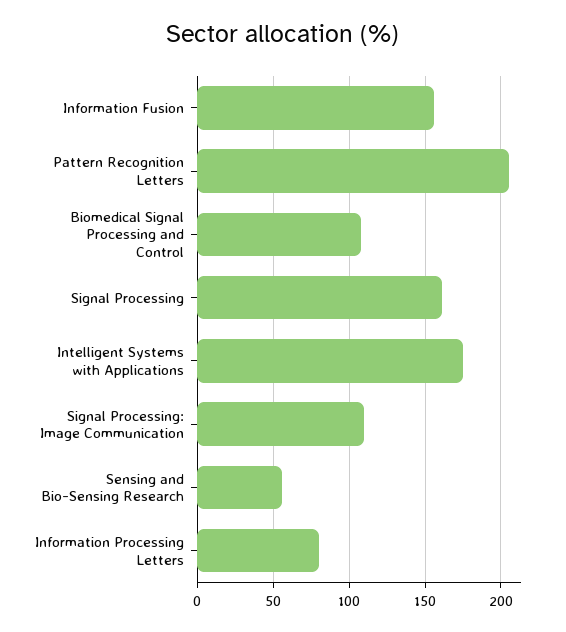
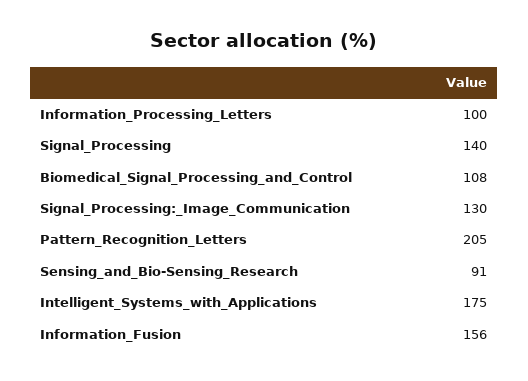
  {
    "Information Fusion": 156,
    "Pattern Recognition Letters": 205,
    "Biomedical Signal Processing and Control": 108,
-   "Signal Processing": 160,
+   "Signal Processing": 140,
    "Intelligent Systems with Applications": 175,
-   "Signal Processing: Image Communication": 110,
+   "Signal Processing: Image Communication": 130,
-   "Sensing and Bio-Sensing Research": 55,
+   "Sensing and Bio-Sensing Research": 91,
-   "Information Processing Letters": 80
+   "Information Processing Letters": 100
  }

